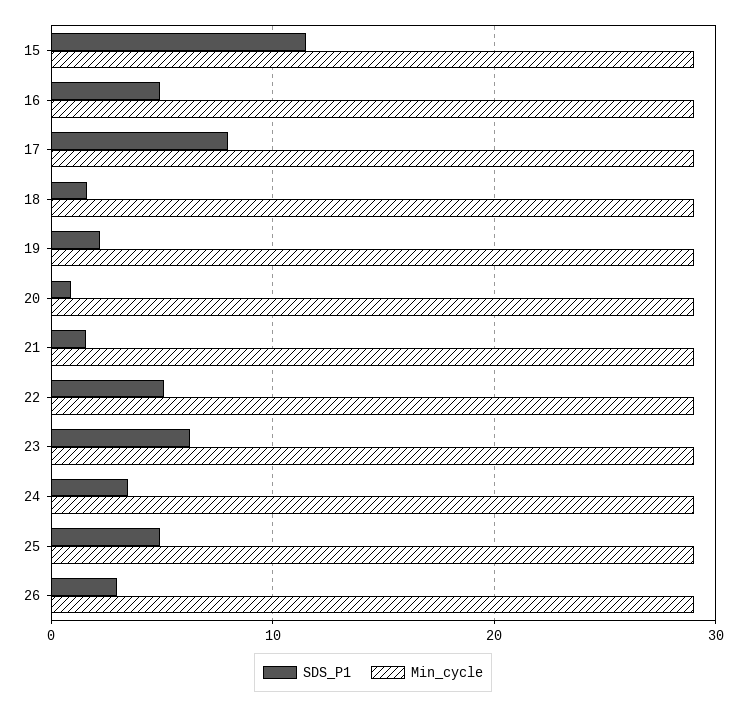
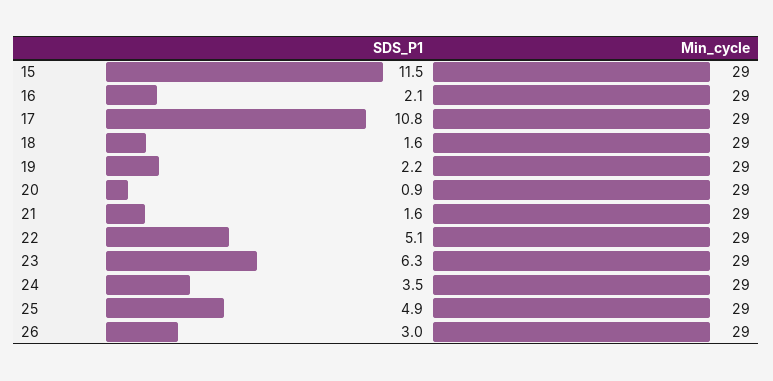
  {
    "SDS_P1": {
      "15": 11.5,
-     "16": 5,
+     "16": 2.1,
-     "17": 8,
+     "17": 10.8,
      "18": 1.6,
      "19": 2.2,
      "20": 0.9,
      "21": 1.6,
      "22": 5.1,
      "23": 6.3,
      "24": 3.5,
      "25": 4.9,
      "26": 3
    },
    "Min_cycle": {
      "15": 29,
      "16": 29,
      "17": 29,
      "18": 29,
      "19": 29,
      "20": 29,
      "21": 29,
      "22": 29,
      "23": 29,
      "24": 29,
      "25": 29,
      "26": 29
    }
  }

